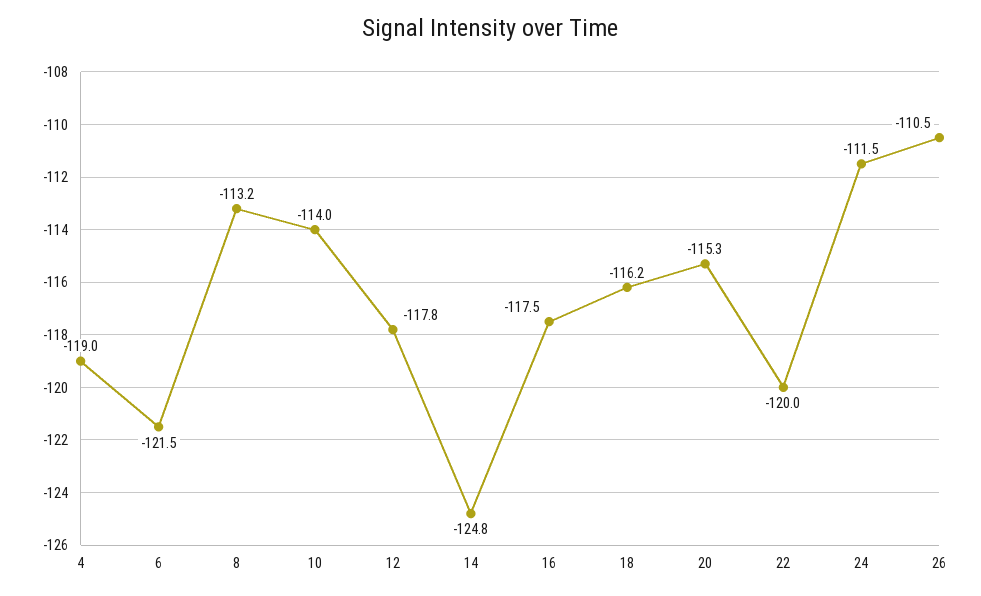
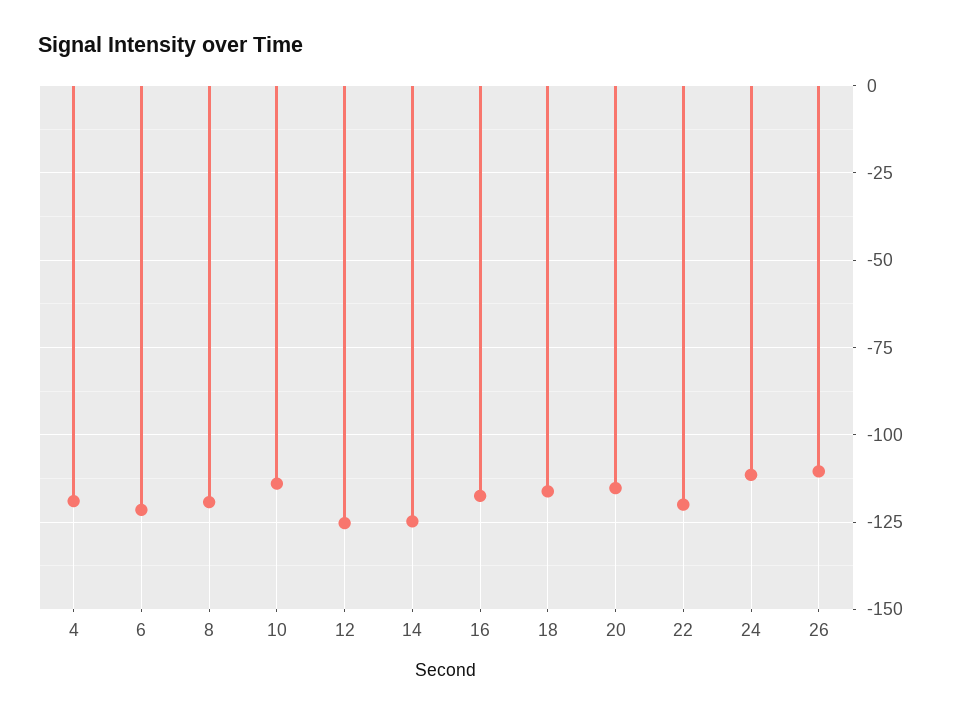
  {
    "4": -119,
    "6": -121.5,
-   "8": -113.2,
+   "8": -120,
    "10": -114,
-   "12": -117.8,
+   "12": -125,
    "14": -124.8,
    "16": -117.5,
    "18": -116.2,
    "20": -115.3,
    "22": -120,
    "24": -111.5,
    "26": -110.5
  }

